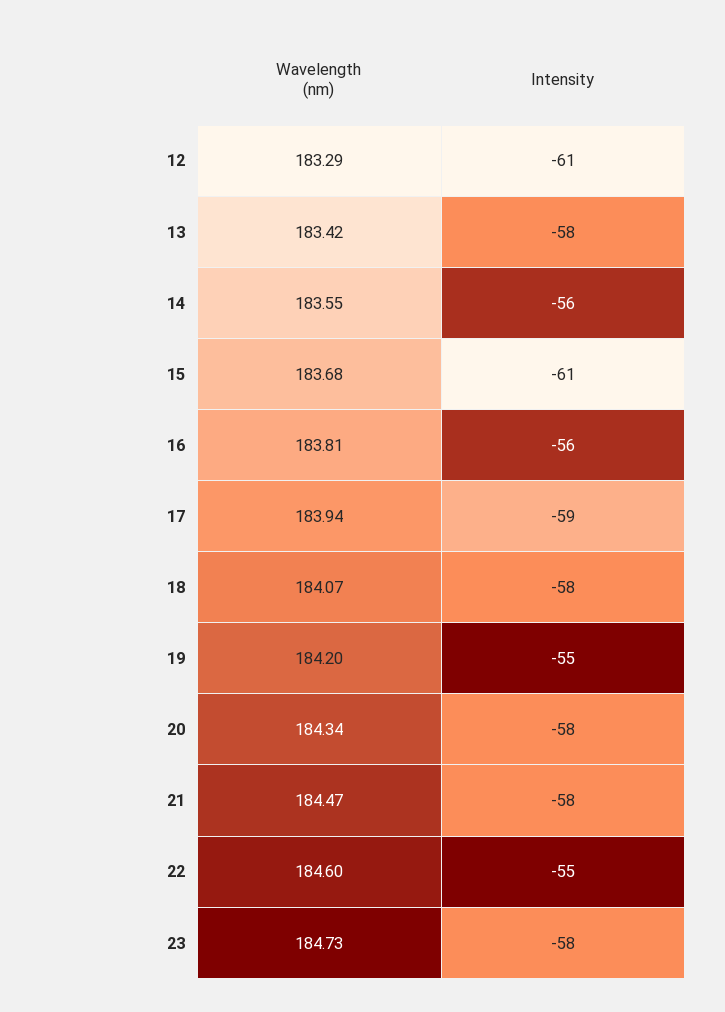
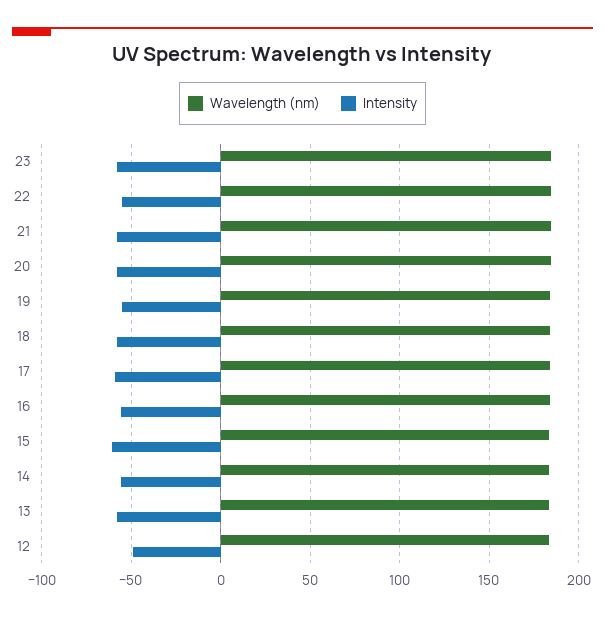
  {
    "Wavelength (nm)": {
      "12": 183.29,
      "13": 183.42,
      "14": 183.55,
      "15": 183.68,
      "16": 183.81,
      "17": 183.94,
      "18": 184.07,
      "19": 184.2,
      "20": 184.34,
      "21": 184.47,
      "22": 184.6,
      "23": 184.73
    },
    "Intensity": {
-     "12": -61,
+     "12": -50,
      "13": -58,
      "14": -56,
      "15": -61,
      "16": -56,
      "17": -59,
      "18": -58,
      "19": -55,
      "20": -58,
      "21": -58,
      "22": -55,
      "23": -58
    }
  }

